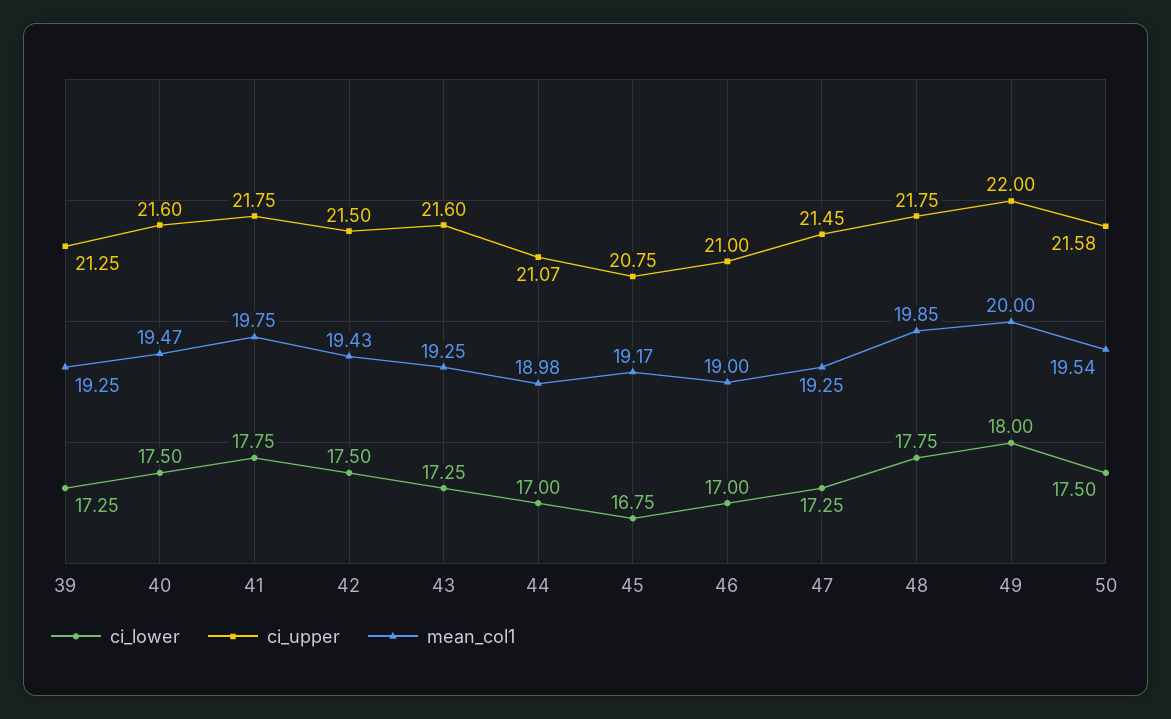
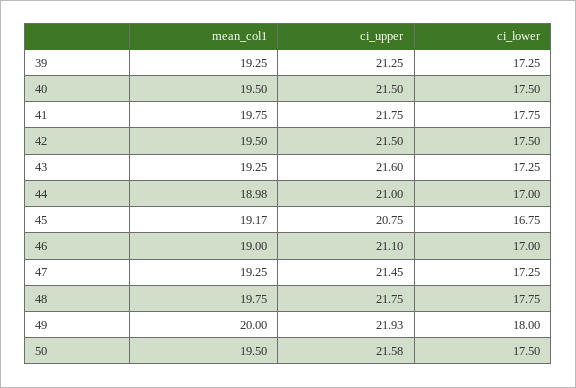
  {
    "ci_lower": {
      "39": 17.25,
      "40": 17.5,
      "41": 17.75,
      "42": 17.5,
      "43": 17.25,
      "44": 17,
      "45": 16.75,
      "46": 17,
      "47": 17.25,
      "48": 17.75,
      "49": 18,
      "50": 17.5
    },
    "ci_upper": {
      "39": 21.25,
-     "40": 21.6,
+     "40": 21.5,
      "41": 21.75,
      "42": 21.5,
      "43": 21.6,
-     "44": 21.07,
+     "44": 21,
      "45": 20.75,
-     "46": 21,
+     "46": 21.1,
      "47": 21.45,
      "48": 21.75,
-     "49": 22,
+     "49": 21.93,
      "50": 21.58
    },
    "mean_col1": {
      "39": 19.25,
-     "40": 19.47,
+     "40": 19.5,
      "41": 19.75,
-     "42": 19.43,
+     "42": 19.5,
      "43": 19.25,
      "44": 18.98,
      "45": 19.17,
      "46": 19,
      "47": 19.25,
-     "48": 19.85,
+     "48": 19.75,
      "49": 20,
-     "50": 19.54
+     "50": 19.5
    }
  }

